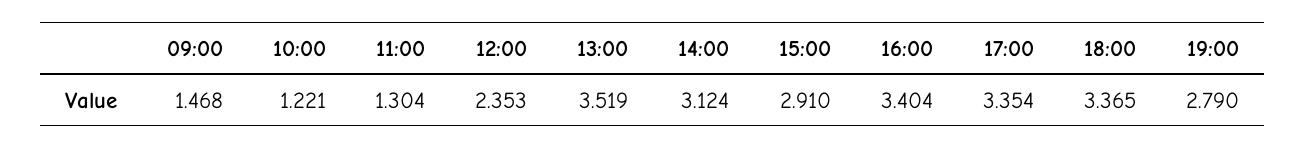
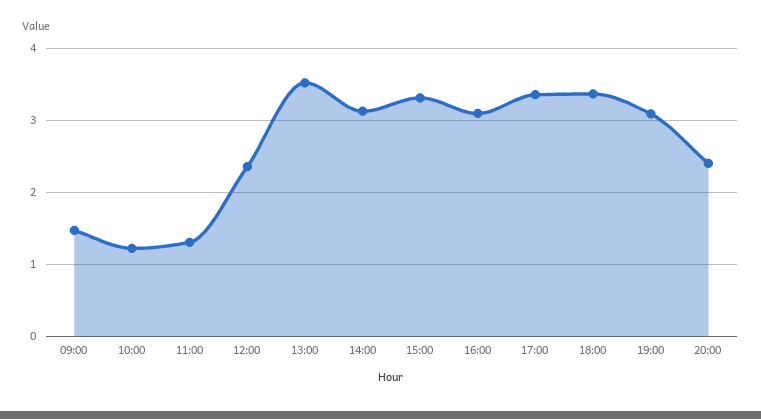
  {
    "09:00": 1.468,
    "10:00": 1.221,
    "11:00": 1.304,
    "12:00": 2.353,
    "13:00": 3.519,
    "14:00": 3.124,
-   "15:00": 2.91,
+   "15:00": 3.3,
-   "16:00": 3.404,
+   "16:00": 3.1,
    "17:00": 3.354,
    "18:00": 3.365,
-   "19:00": 2.79
+   "19:00": 3.1,
+   "20:00": 2.4
  }

